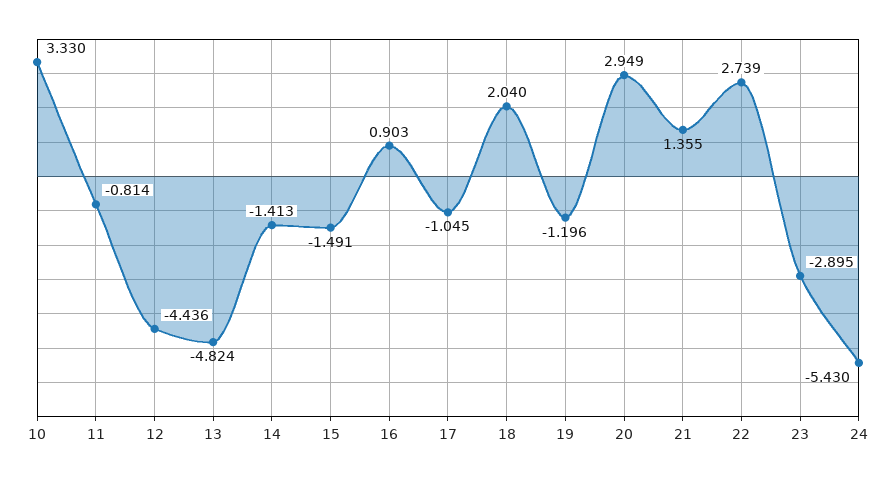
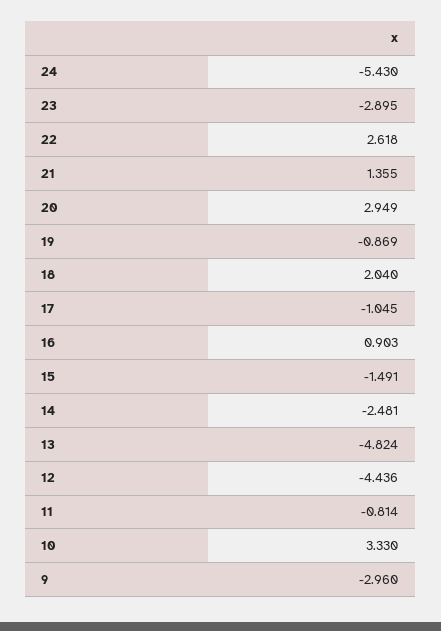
  {
    "10": 3.33,
    "11": -0.814,
    "12": -4.436,
    "13": -4.824,
-   "14": -1.413,
+   "14": -2.481,
    "15": -1.491,
    "16": 0.903,
    "17": -1.045,
    "18": 2.04,
-   "19": -1.196,
+   "19": -0.869,
    "20": 2.949,
    "21": 1.355,
-   "22": 2.739,
+   "22": 2.618,
    "23": -2.895,
-   "24": -5.43
+   "24": -5.43,
+   "9": -2.96
  }

